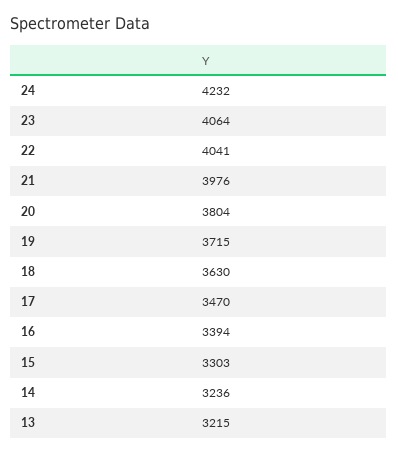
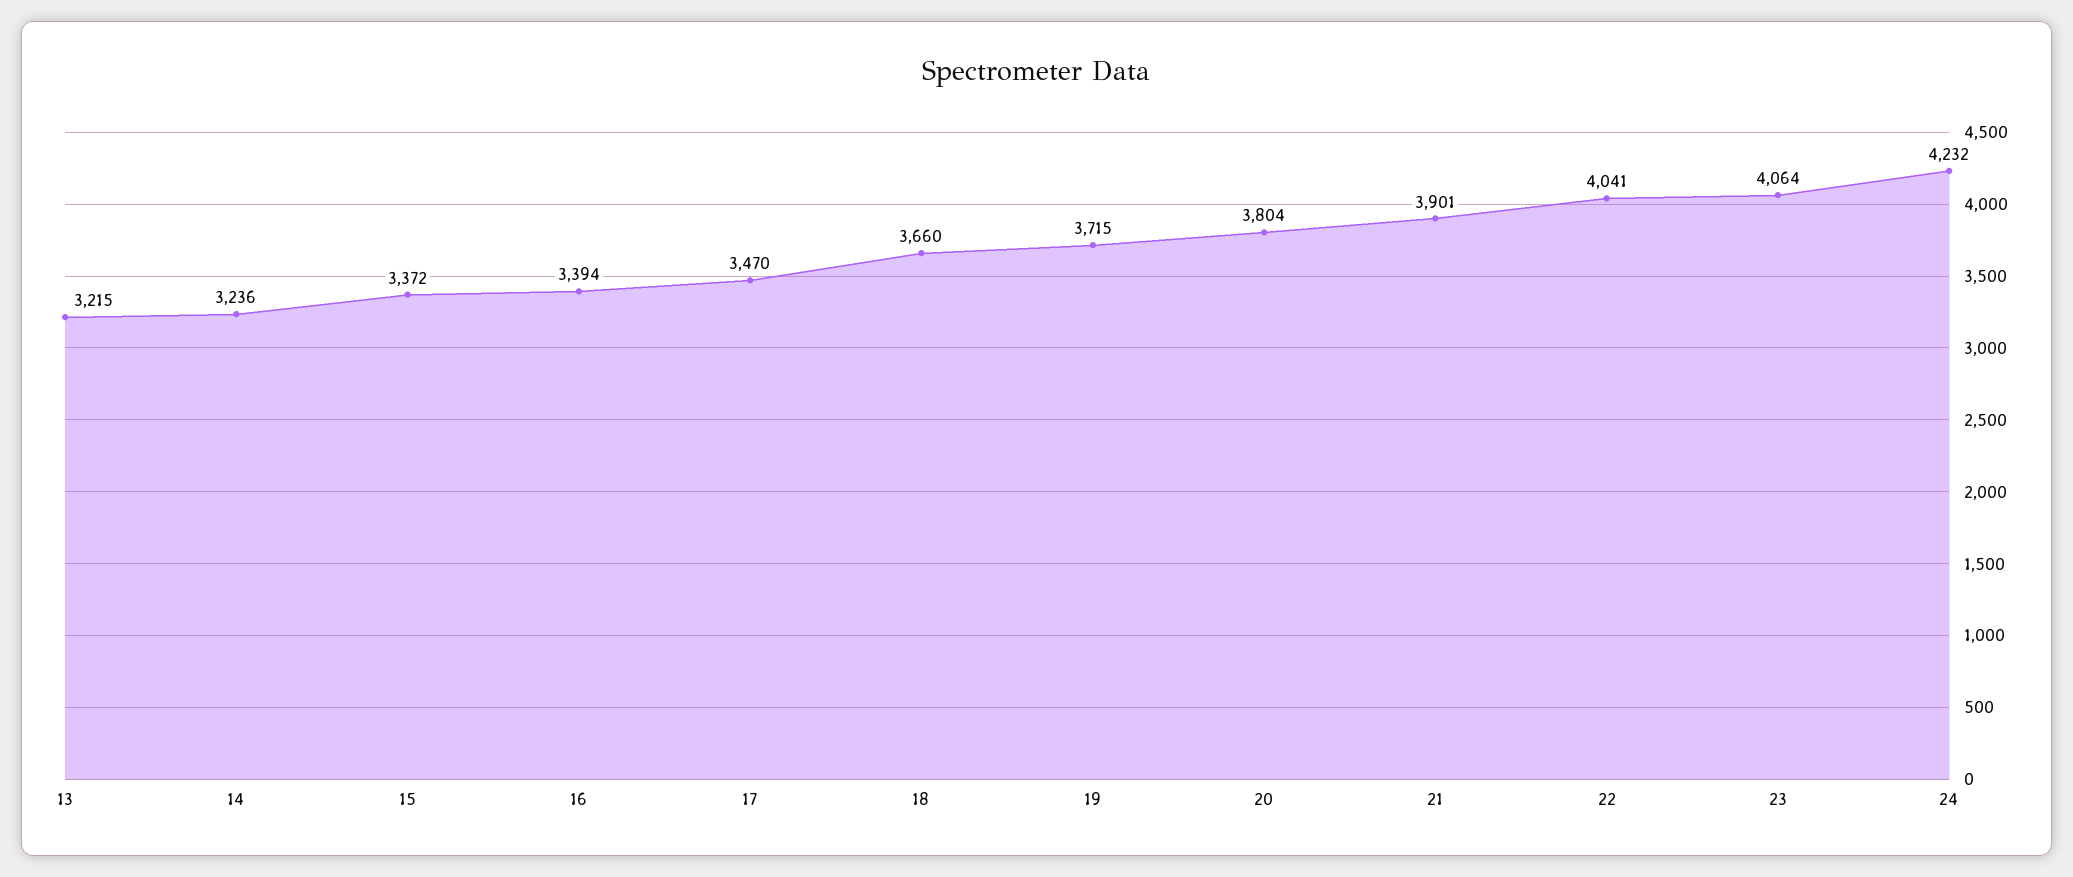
  {
    "24": 4232,
    "23": 4064,
    "22": 4041,
-   "21": 3976,
+   "21": 3901,
    "20": 3804,
    "19": 3715,
-   "18": 3630,
+   "18": 3660,
    "17": 3470,
    "16": 3394,
-   "15": 3303,
+   "15": 3372,
    "14": 3236,
    "13": 3215
  }

